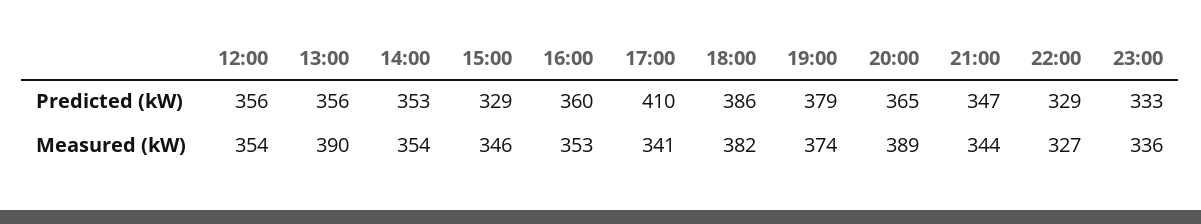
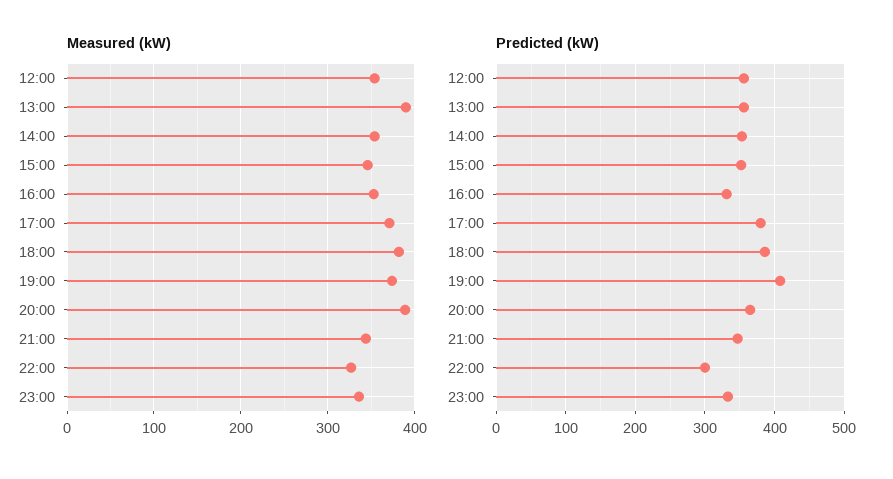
  {
    "Predicted (kW)": {
      "12:00": 356,
      "13:00": 356,
      "14:00": 353,
-     "15:00": 329,
+     "15:00": 350,
-     "16:00": 360,
+     "16:00": 330,
-     "17:00": 410,
+     "17:00": 380,
      "18:00": 386,
-     "19:00": 379,
+     "19:00": 410,
      "20:00": 365,
      "21:00": 347,
-     "22:00": 329,
+     "22:00": 300,
      "23:00": 333
    },
    "Measured (kW)": {
      "12:00": 354,
      "13:00": 390,
      "14:00": 354,
      "15:00": 346,
      "16:00": 353,
-     "17:00": 341,
+     "17:00": 370,
      "18:00": 382,
      "19:00": 374,
      "20:00": 389,
      "21:00": 344,
      "22:00": 327,
      "23:00": 336
    }
  }

